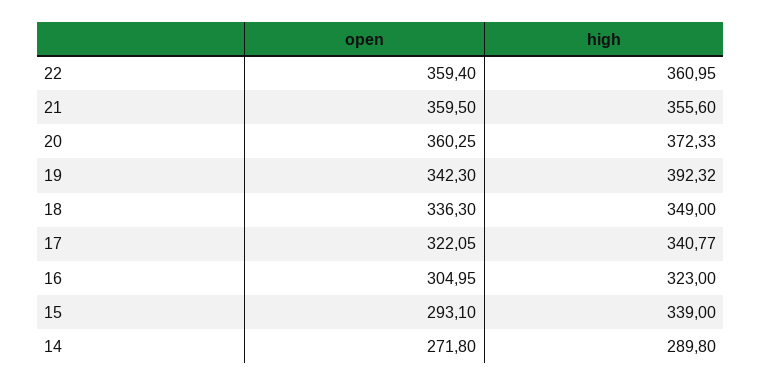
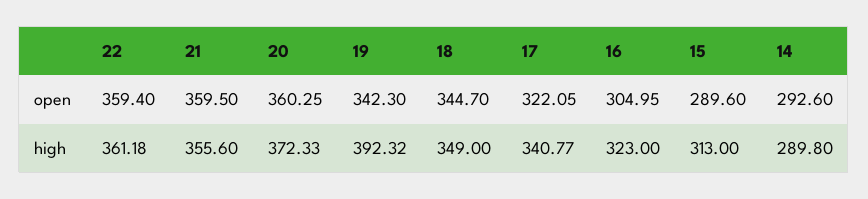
  {
    "open": {
      "22": 359.4,
      "21": 359.5,
      "20": 360.25,
      "19": 342.3,
-     "18": 336.3,
+     "18": 344.7,
      "17": 322.05,
      "16": 304.95,
-     "15": 293.1,
+     "15": 289.6,
-     "14": 271.8
+     "14": 292.6
    },
    "high": {
-     "22": 360.95,
+     "22": 361.18,
      "21": 355.6,
      "20": 372.33,
      "19": 392.32,
      "18": 349,
      "17": 340.77,
      "16": 323,
-     "15": 339,
+     "15": 313,
      "14": 289.8
    }
  }

